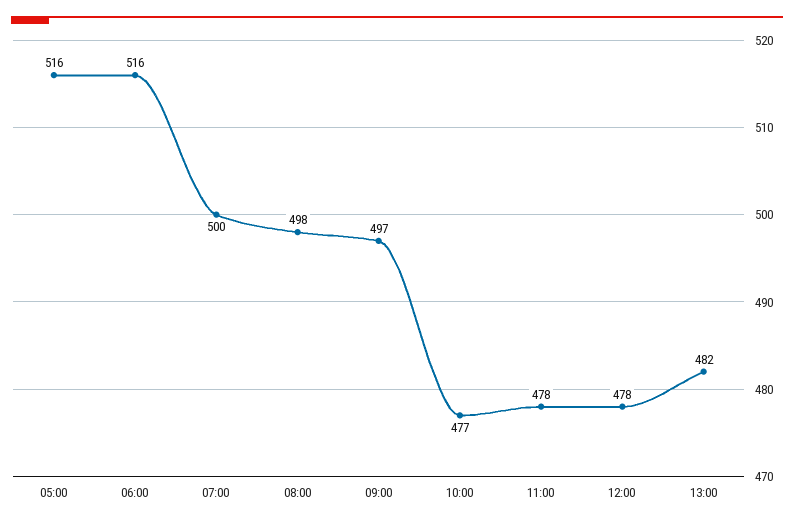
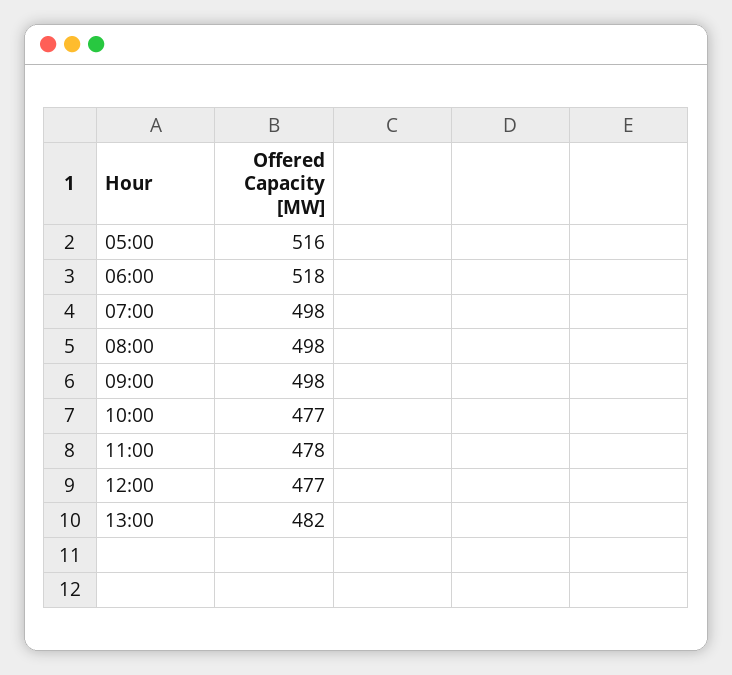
  {
    "05:00": 516,
-   "06:00": 516,
+   "06:00": 518,
-   "07:00": 500,
+   "07:00": 498,
    "08:00": 498,
-   "09:00": 497,
+   "09:00": 498,
    "10:00": 477,
    "11:00": 478,
-   "12:00": 478,
+   "12:00": 477,
    "13:00": 482
  }

